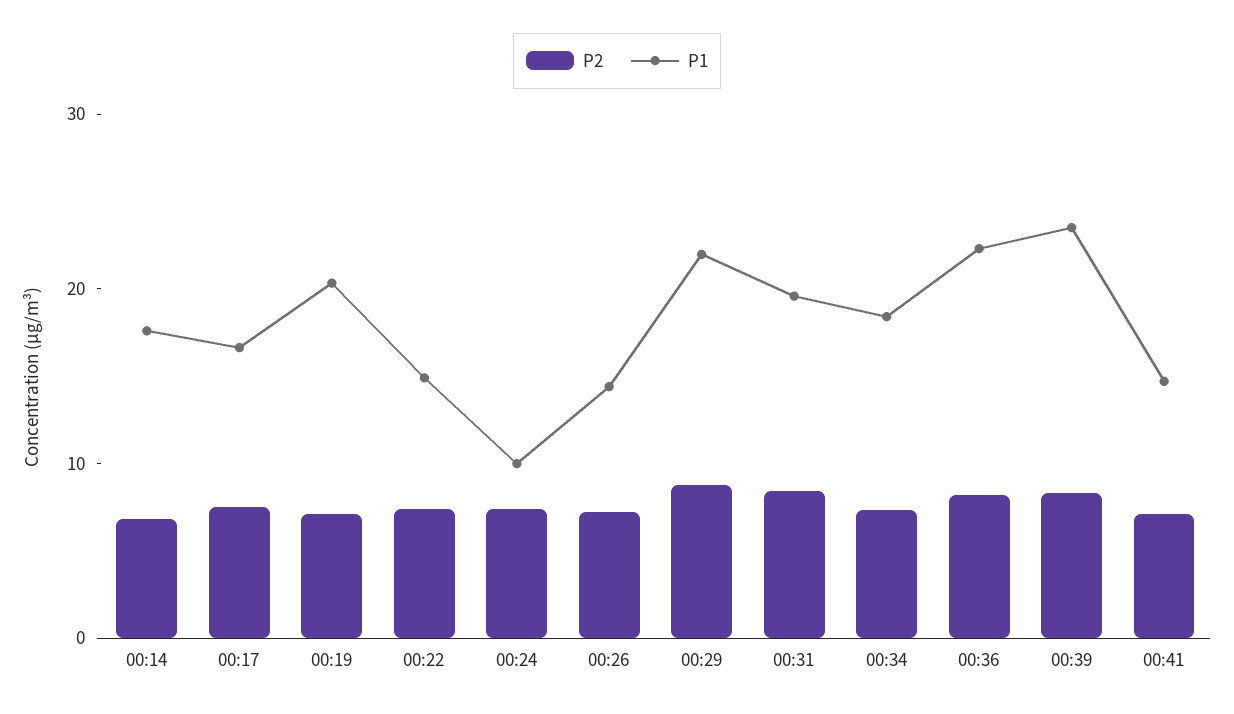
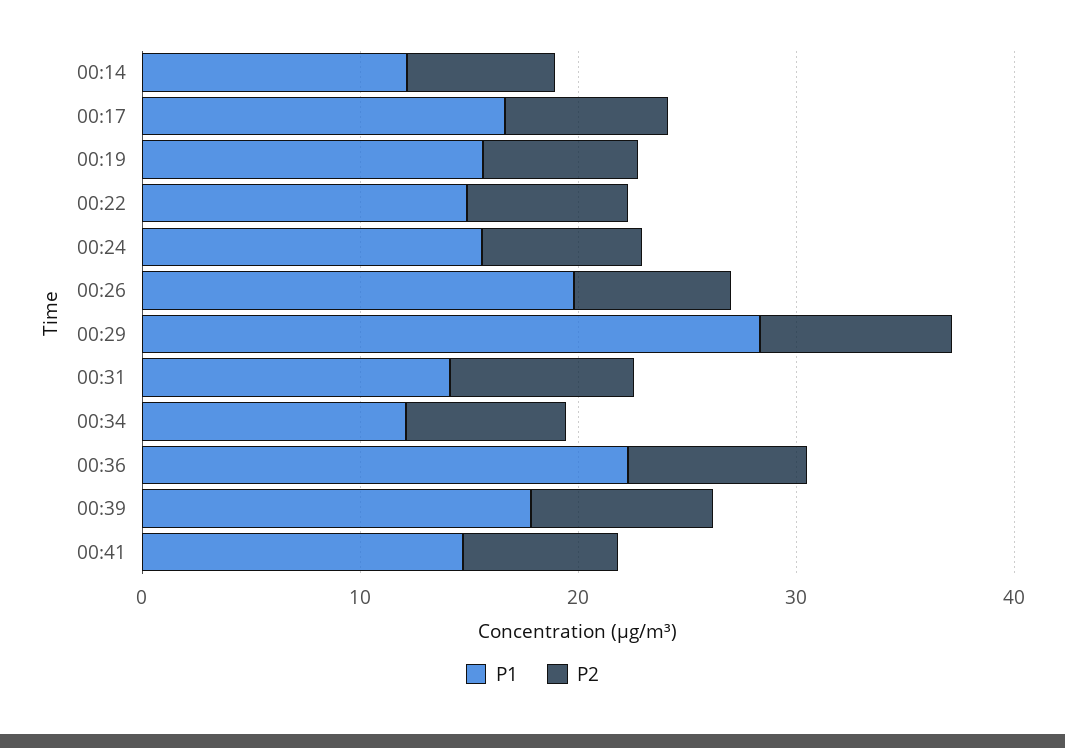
  {
    "P2": {
      "00:14": 6,
      "00:17": 8,
      "00:19": 8,
      "00:22": 8,
      "00:24": 8,
      "00:26": 8,
      "00:29": 8,
      "00:31": 8,
      "00:34": 8,
      "00:36": 8,
      "00:39": 8,
      "00:41": 8
    },
    "P1": {
-     "00:14": 18,
+     "00:14": 12,
      "00:17": 16,
-     "00:19": 20,
+     "00:19": 16,
      "00:22": 14,
-     "00:24": 10,
+     "00:24": 16,
-     "00:26": 14,
+     "00:26": 20,
-     "00:29": 22,
+     "00:29": 28,
-     "00:31": 20,
+     "00:31": 14,
-     "00:34": 18,
+     "00:34": 12,
      "00:36": 22,
-     "00:39": 24,
+     "00:39": 18,
      "00:41": 14
    }
  }

